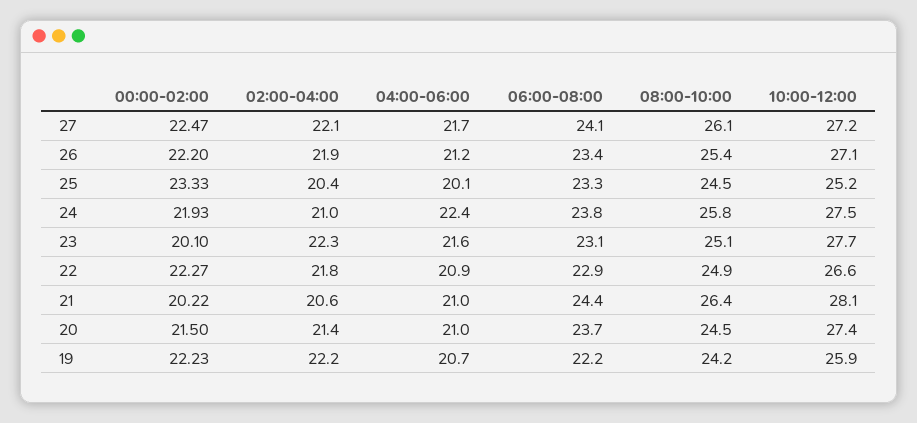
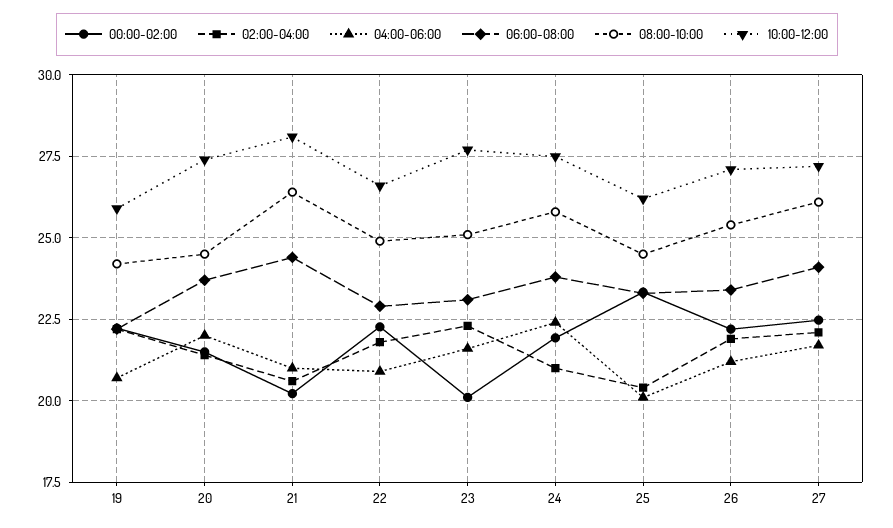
  {
    "00:00-02:00": {
      "27": 22.47,
      "26": 22.2,
      "25": 23.33,
      "24": 21.93,
      "23": 20.1,
      "22": 22.27,
      "21": 20.22,
      "20": 21.5,
      "19": 22.23
    },
    "02:00-04:00": {
      "27": 22.1,
      "26": 21.9,
      "25": 20.4,
      "24": 21,
      "23": 22.3,
      "22": 21.8,
      "21": 20.6,
      "20": 21.4,
      "19": 22.2
    },
    "04:00-06:00": {
      "27": 21.7,
      "26": 21.2,
      "25": 20.1,
      "24": 22.4,
      "23": 21.6,
      "22": 20.9,
      "21": 21,
-     "20": 21,
+     "20": 22,
      "19": 20.7
    },
    "06:00-08:00": {
      "27": 24.1,
      "26": 23.4,
      "25": 23.3,
      "24": 23.8,
      "23": 23.1,
      "22": 22.9,
      "21": 24.4,
      "20": 23.7,
      "19": 22.2
    },
    "08:00-10:00": {
      "27": 26.1,
      "26": 25.4,
      "25": 24.5,
      "24": 25.8,
      "23": 25.1,
      "22": 24.9,
      "21": 26.4,
      "20": 24.5,
      "19": 24.2
    },
    "10:00-12:00": {
      "27": 27.2,
      "26": 27.1,
-     "25": 25.2,
+     "25": 26.25,
      "24": 27.5,
      "23": 27.7,
      "22": 26.6,
      "21": 28.1,
      "20": 27.4,
      "19": 25.9
    }
  }

